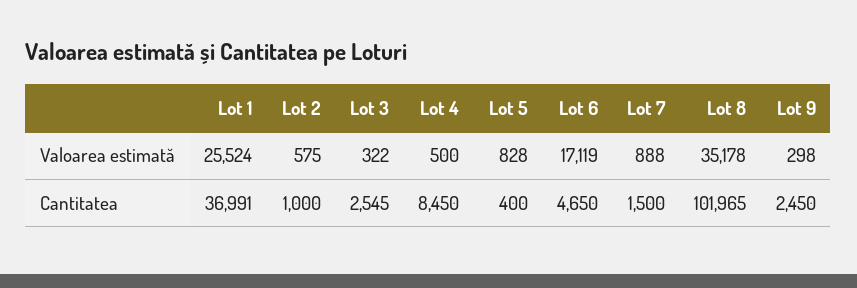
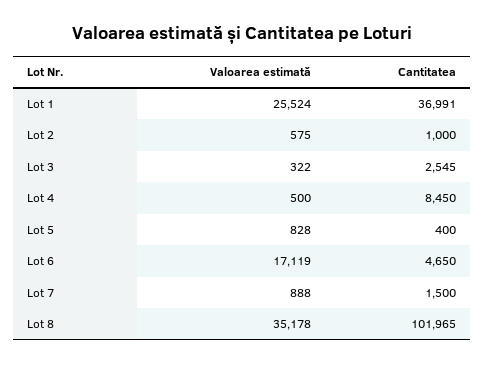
  {
    "Lot 1": {
      "Valoarea estimată": 25524,
      "Cantitatea": 36991
    },
    "Lot 2": {
      "Valoarea estimată": 575,
      "Cantitatea": 1000
    },
    "Lot 3": {
      "Valoarea estimată": 322,
      "Cantitatea": 2545
    },
    "Lot 4": {
      "Valoarea estimată": 500,
      "Cantitatea": 8450
    },
    "Lot 5": {
      "Valoarea estimată": 828,
      "Cantitatea": 400
    },
    "Lot 6": {
      "Valoarea estimată": 17119,
      "Cantitatea": 4650
    },
    "Lot 7": {
      "Valoarea estimată": 888,
      "Cantitatea": 1500
    },
    "Lot 8": {
      "Valoarea estimată": 35178,
      "Cantitatea": 101965
-   },
+   }
-   "Lot 9": {
-     "Valoarea estimată": 298,
-     "Cantitatea": 2450
-   }
  }

